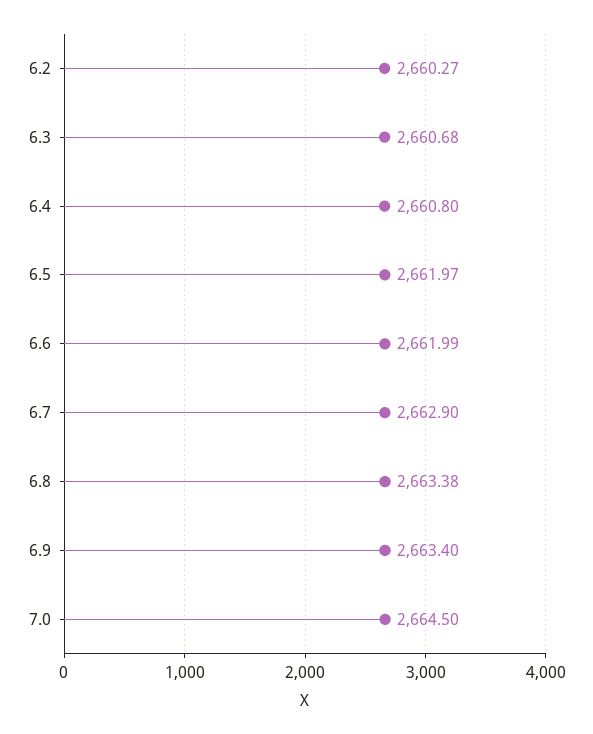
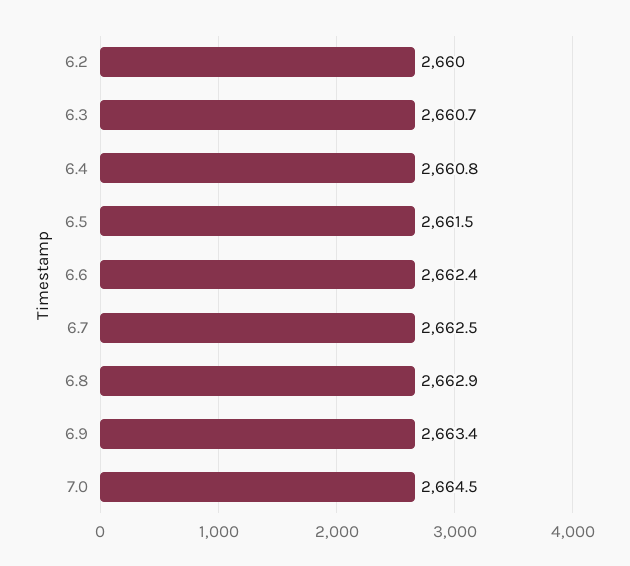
  {
-   "6.2": 2660.27,
+   "6.2": 2660,
    "6.3": 2660.68,
    "6.4": 2660.8,
-   "6.5": 2661.97,
+   "6.5": 2661.5,
-   "6.6": 2661.99,
+   "6.6": 2662.4,
-   "6.7": 2662.9,
+   "6.7": 2662.5,
-   "6.8": 2663.38,
+   "6.8": 2662.9,
    "6.9": 2663.4,
    "7.0": 2664.5
  }

